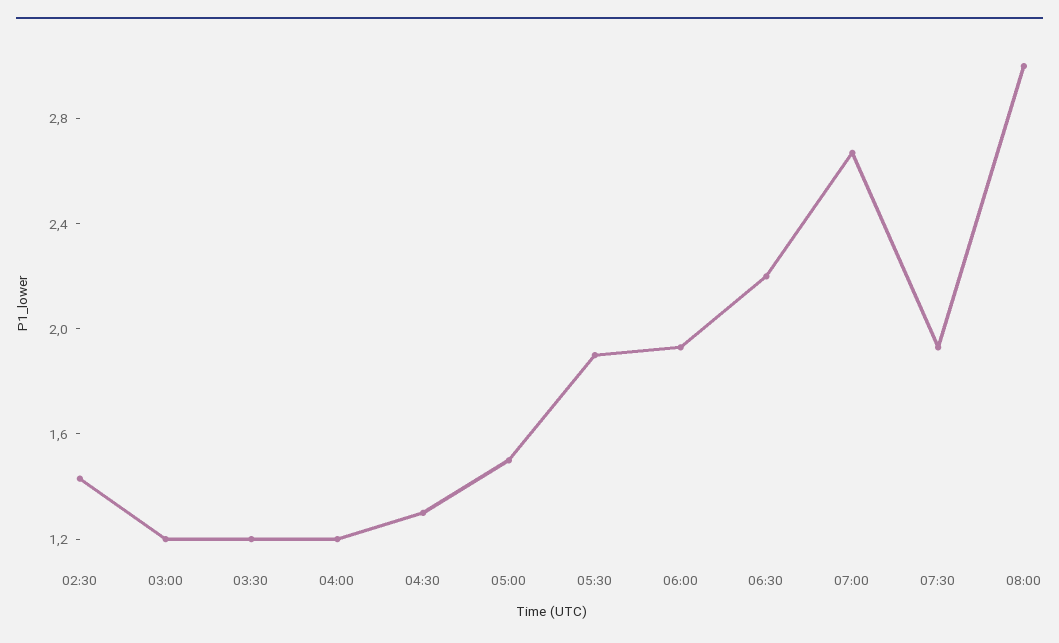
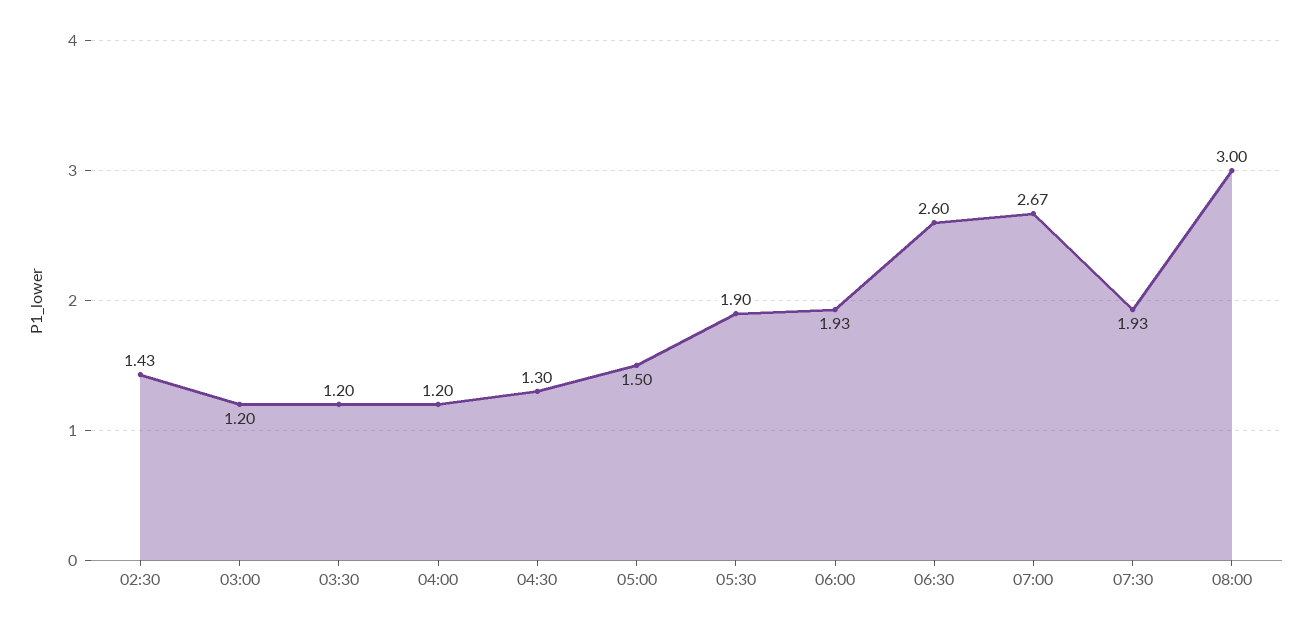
  {
    "02:30": 1.43,
    "03:00": 1.2,
    "03:30": 1.2,
    "04:00": 1.2,
    "04:30": 1.3,
    "05:00": 1.5,
    "05:30": 1.9,
    "06:00": 1.93,
-   "06:30": 2.2,
+   "06:30": 2.6,
    "07:00": 2.67,
    "07:30": 1.93,
    "08:00": 3
  }

